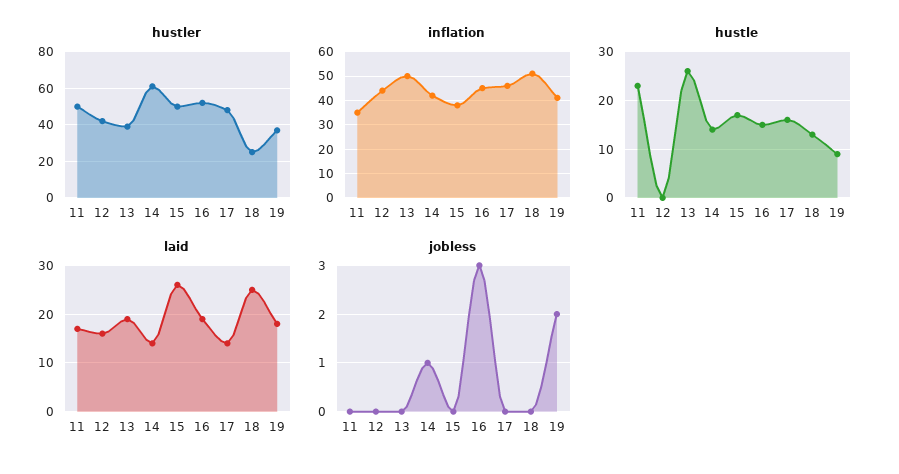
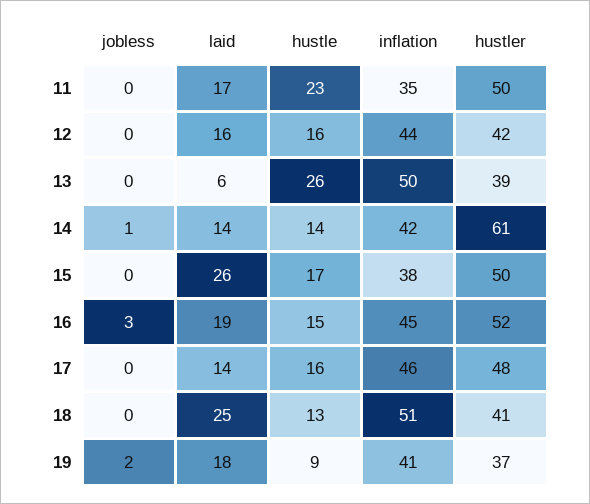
  {
    "hustler": {
      "11": 50,
      "12": 42,
      "13": 39,
      "14": 61,
      "15": 50,
      "16": 52,
      "17": 48,
-     "18": 25,
+     "18": 41,
      "19": 37
    },
    "inflation": {
      "11": 35,
      "12": 44,
      "13": 50,
      "14": 42,
      "15": 38,
      "16": 45,
      "17": 46,
      "18": 51,
      "19": 41
    },
    "hustle": {
      "11": 23,
-     "12": 0,
+     "12": 16,
      "13": 26,
      "14": 14,
      "15": 17,
      "16": 15,
      "17": 16,
      "18": 13,
      "19": 9
    },
    "laid": {
      "11": 17,
      "12": 16,
-     "13": 20,
+     "13": 6,
      "14": 14,
      "15": 26,
      "16": 19,
      "17": 14,
      "18": 25,
      "19": 18
    },
    "jobless": {
      "11": 0,
      "12": 0,
      "13": 0,
      "14": 1,
      "15": 0,
      "16": 3,
      "17": 0,
      "18": 0,
      "19": 2
    }
  }

